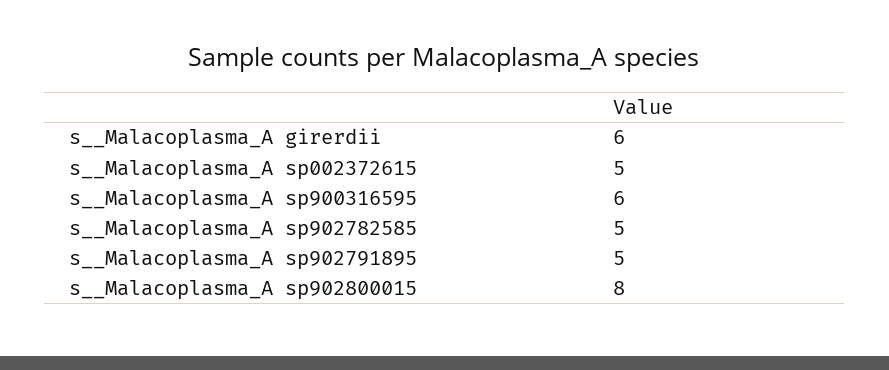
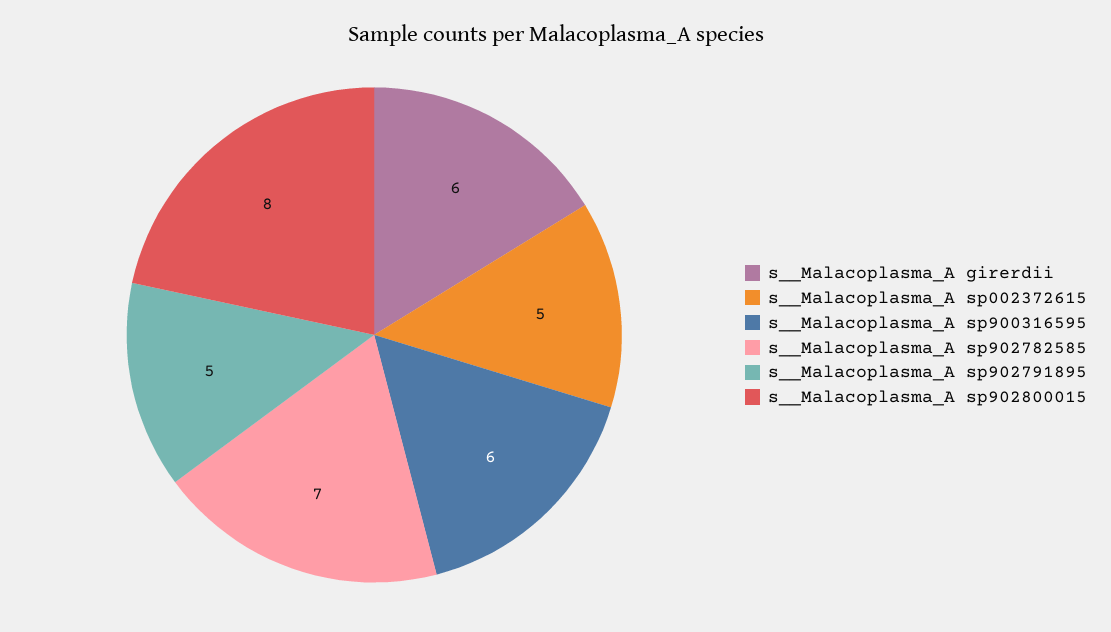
  {
    "s__Malacoplasma_A girerdii": 6,
    "s__Malacoplasma_A sp002372615": 5,
    "s__Malacoplasma_A sp900316595": 6,
-   "s__Malacoplasma_A sp902782585": 5,
+   "s__Malacoplasma_A sp902782585": 7,
    "s__Malacoplasma_A sp902791895": 5,
    "s__Malacoplasma_A sp902800015": 8
  }

